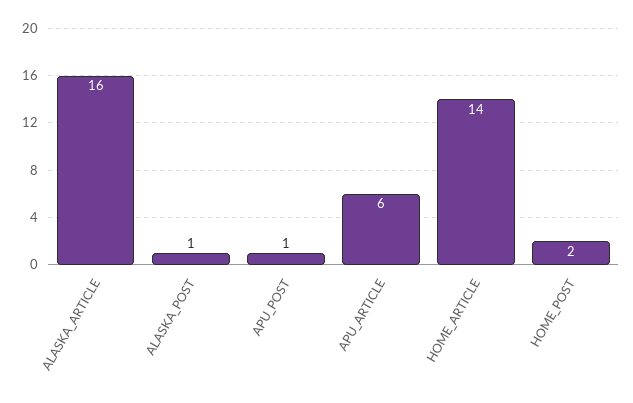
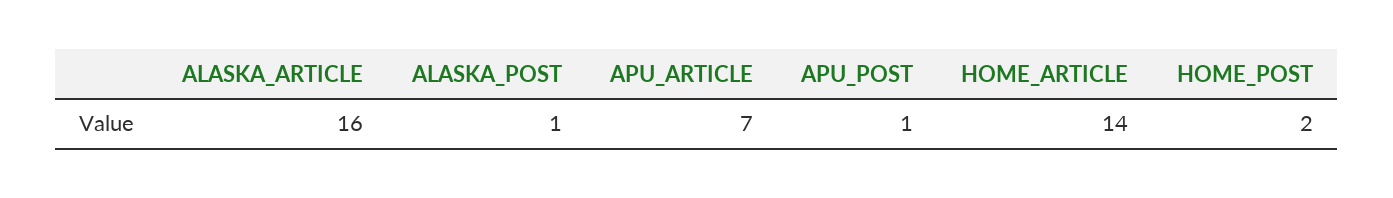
  {
    "ALASKA_ARTICLE": 16,
    "ALASKA_POST": 1,
    "APU_POST": 1,
-   "APU_ARTICLE": 6,
+   "APU_ARTICLE": 7,
    "HOME_ARTICLE": 14,
    "HOME_POST": 2
  }

